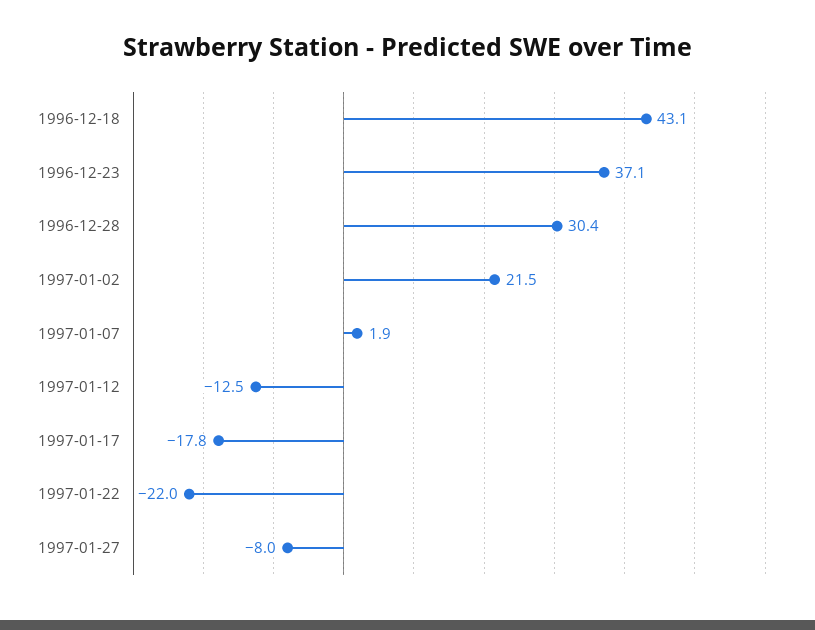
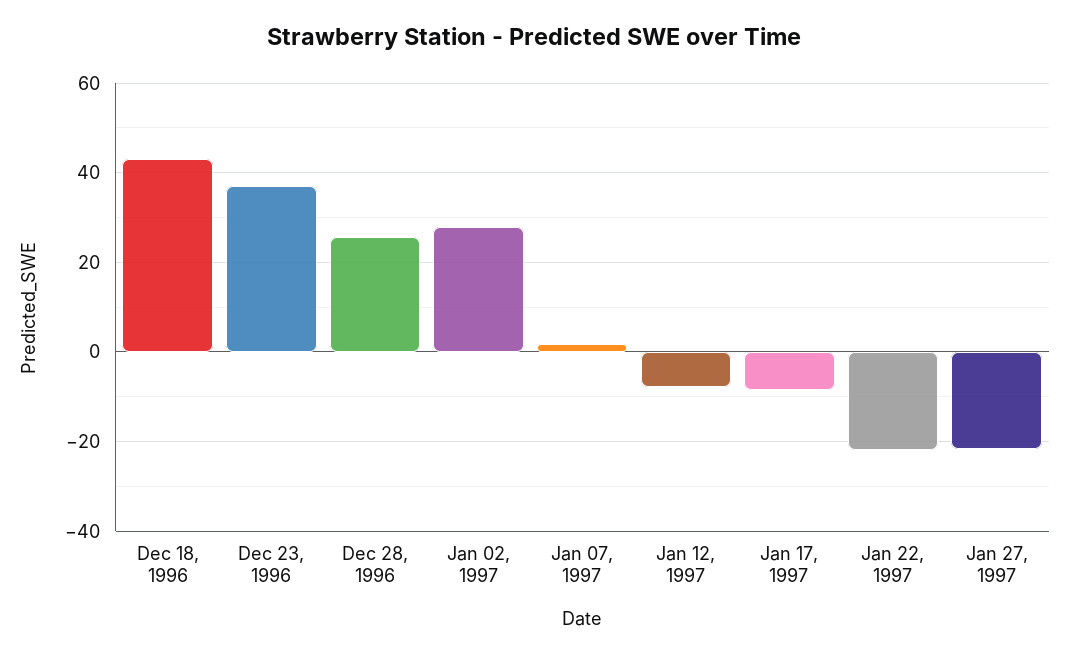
  {
    "1996-12-18": 43.1,
    "1996-12-23": 37.1,
-   "1996-12-28": 30.4,
+   "1996-12-28": 26,
-   "1997-01-02": 21.5,
+   "1997-01-02": 28,
    "1997-01-07": 1.9,
-   "1997-01-12": -12.5,
+   "1997-01-12": -8,
-   "1997-01-17": -17.8,
+   "1997-01-17": -8,
    "1997-01-22": -22,
-   "1997-01-27": -8
+   "1997-01-27": -22
  }

